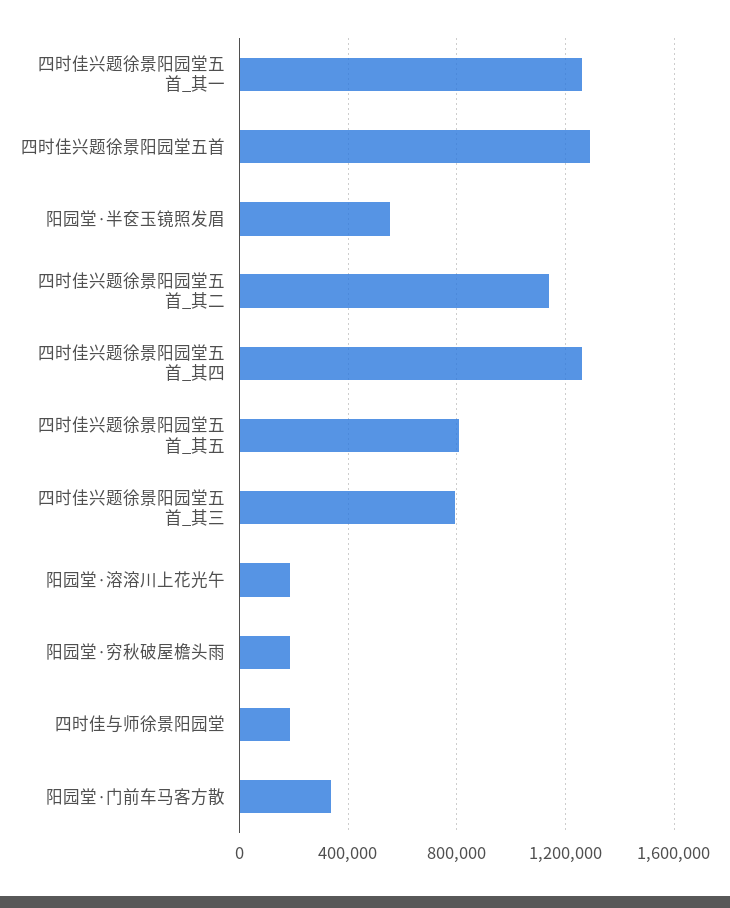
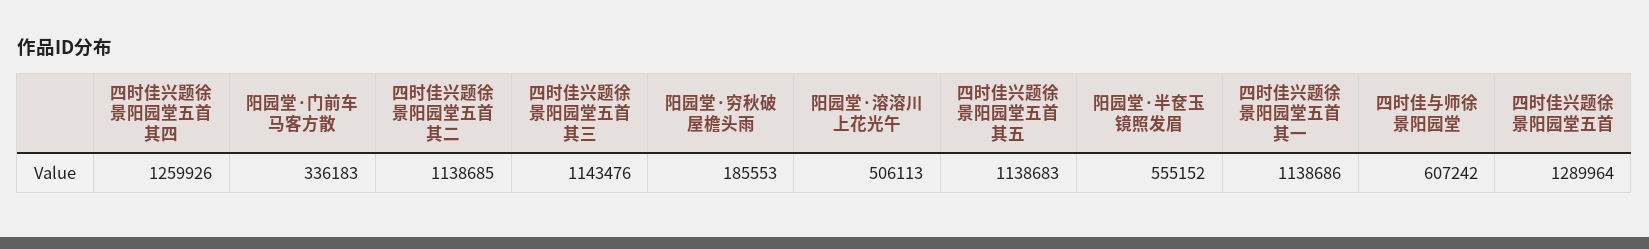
  {
-   "四时佳兴题徐景阳园堂五首_其一": 1250000,
+   "四时佳兴题徐景阳园堂五首_其一": 1138686,
    "四时佳兴题徐景阳园堂五首": 1289964,
    "阳园堂·半奁玉镜照发眉": 555152,
    "四时佳兴题徐景阳园堂五首_其二": 1138685,
    "四时佳兴题徐景阳园堂五首_其四": 1259926,
-   "四时佳兴题徐景阳园堂五首_其五": 800000,
+   "四时佳兴题徐景阳园堂五首_其五": 1138683,
-   "四时佳兴题徐景阳园堂五首_其三": 800000,
+   "四时佳兴题徐景阳园堂五首_其三": 1143476,
-   "阳园堂·溶溶川上花光午": 200000,
+   "阳园堂·溶溶川上花光午": 506113,
    "阳园堂·穷秋破屋檐头雨": 185553,
-   "四时佳与师徐景阳园堂": 200000,
+   "四时佳与师徐景阳园堂": 607242,
    "阳园堂·门前车马客方散": 336183
  }

